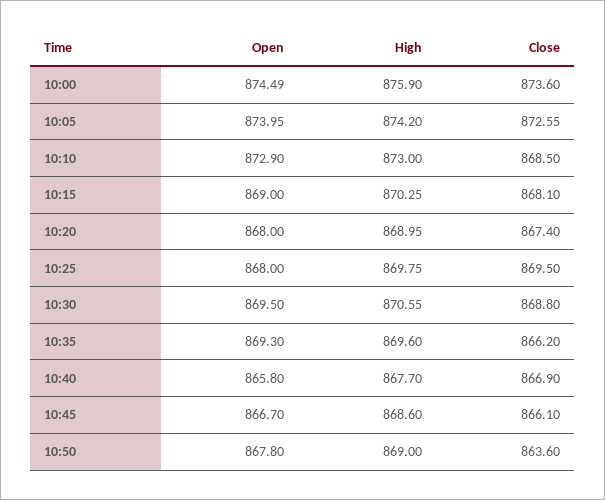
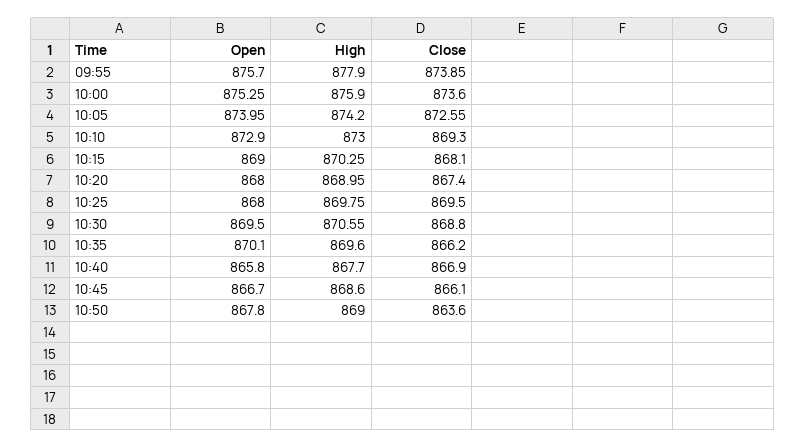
  {
    "Open": {
-     "10:00": 874.49,
+     "10:00": 875.25,
      "10:05": 873.95,
      "10:10": 872.9,
      "10:15": 869,
      "10:20": 868,
      "10:25": 868,
      "10:30": 869.5,
-     "10:35": 869.3,
+     "10:35": 870.1,
      "10:40": 865.8,
      "10:45": 866.7,
-     "10:50": 867.8
+     "10:50": 867.8,
+     "09:55": 875.7
    },
    "High": {
      "10:00": 875.9,
      "10:05": 874.2,
      "10:10": 873,
      "10:15": 870.25,
      "10:20": 868.95,
      "10:25": 869.75,
      "10:30": 870.55,
      "10:35": 869.6,
      "10:40": 867.7,
      "10:45": 868.6,
-     "10:50": 869
+     "10:50": 869,
+     "09:55": 877.9
    },
    "Close": {
      "10:00": 873.6,
      "10:05": 872.55,
-     "10:10": 868.5,
+     "10:10": 869.3,
      "10:15": 868.1,
      "10:20": 867.4,
      "10:25": 869.5,
      "10:30": 868.8,
      "10:35": 866.2,
      "10:40": 866.9,
      "10:45": 866.1,
-     "10:50": 863.6
+     "10:50": 863.6,
+     "09:55": 873.85
    }
  }

